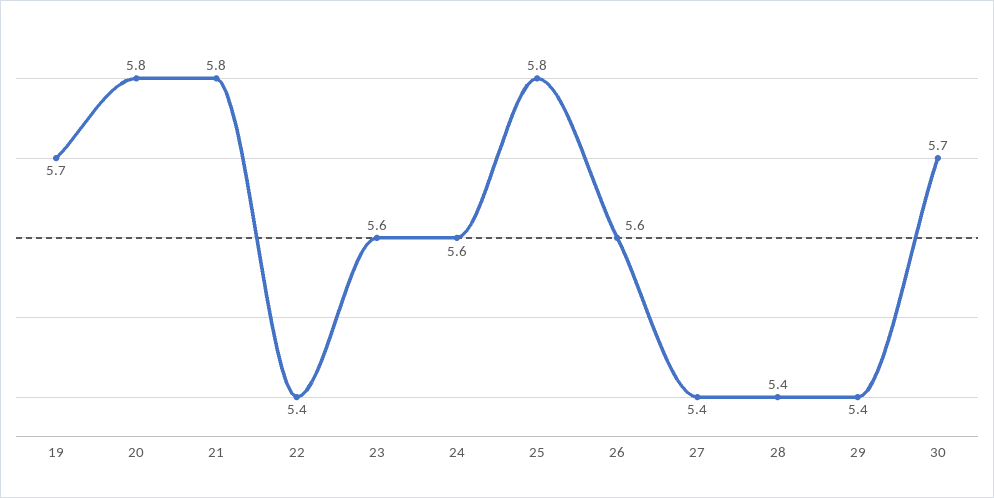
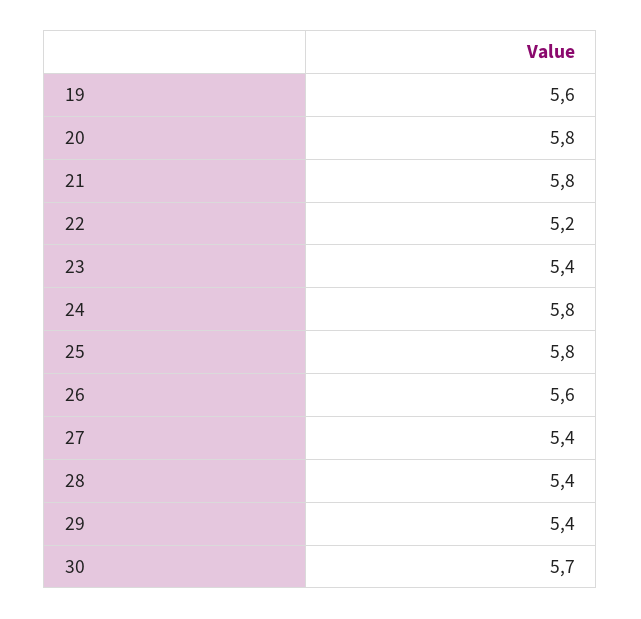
  {
-   "19": 5.7,
+   "19": 5.6,
    "20": 5.8,
    "21": 5.8,
-   "22": 5.4,
+   "22": 5.2,
-   "23": 5.6,
+   "23": 5.4,
-   "24": 5.6,
+   "24": 5.8,
    "25": 5.8,
    "26": 5.6,
    "27": 5.4,
    "28": 5.4,
    "29": 5.4,
    "30": 5.7
  }

